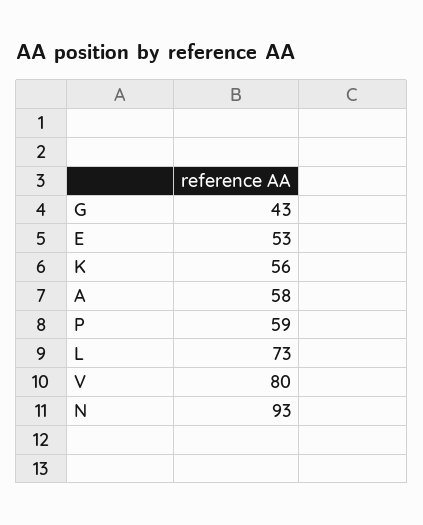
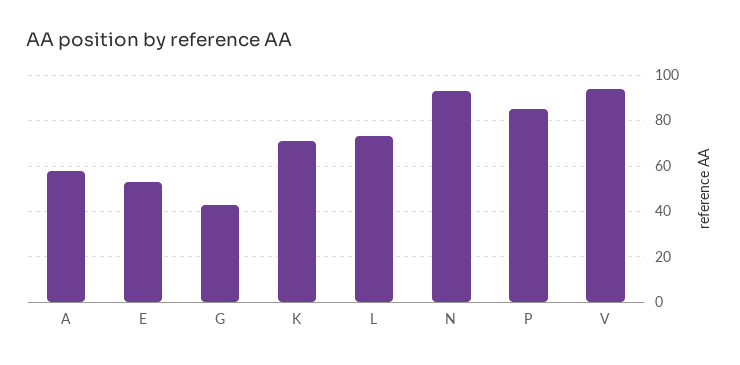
  {
    "G": 43,
    "E": 53,
-   "K": 56,
+   "K": 70,
    "A": 58,
-   "P": 59,
+   "P": 85,
    "L": 73,
-   "V": 80,
+   "V": 95,
    "N": 93
  }

